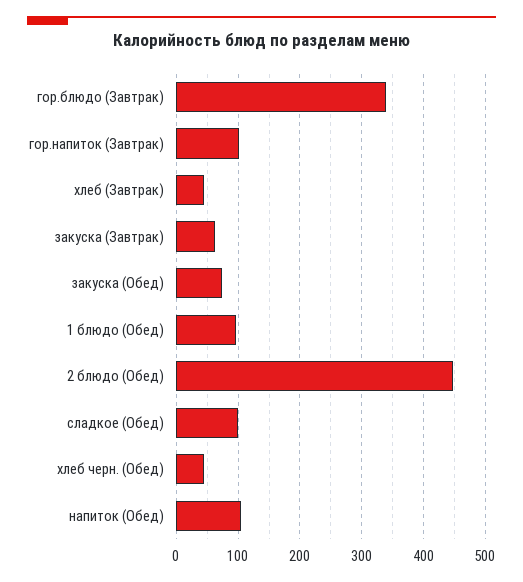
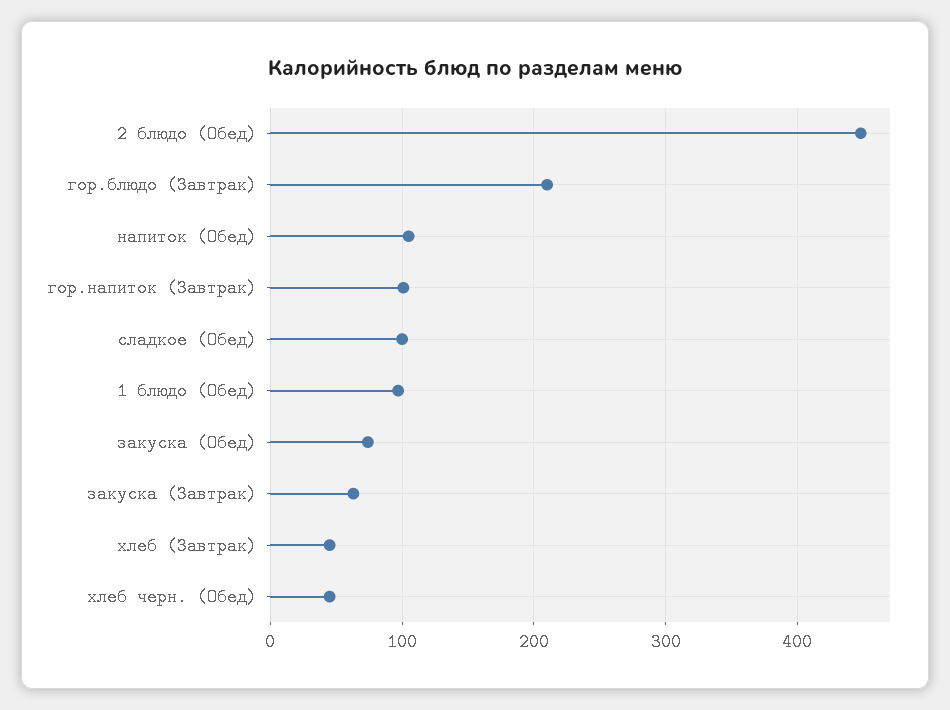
  {
-   "гор.блюдо (Завтрак)": 340,
+   "гор.блюдо (Завтрак)": 210,
    "гор.напиток (Завтрак)": 100,
    "хлеб (Завтрак)": 50,
    "закуска (Завтрак)": 60,
    "закуска (Обед)": 70,
    "1 блюдо (Обед)": 100,
    "2 блюдо (Обед)": 450,
    "сладкое (Обед)": 100,
    "хлеб черн. (Обед)": 50,
    "напиток (Обед)": 110
  }

